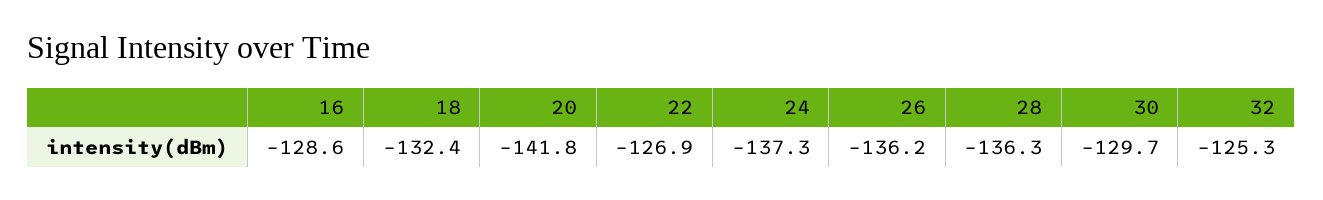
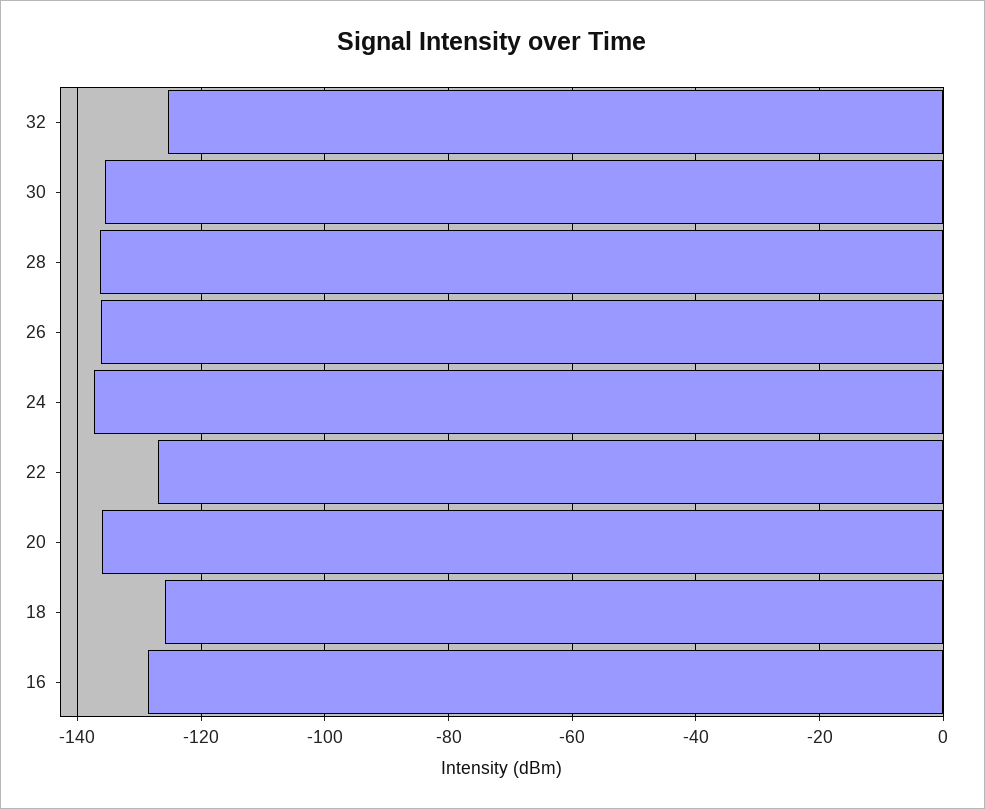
  {
    "16": -128.6,
-   "18": -132.4,
+   "18": -126,
-   "20": -141.8,
+   "20": -136,
    "22": -126.9,
    "24": -137.3,
    "26": -136.2,
    "28": -136.3,
-   "30": -129.7,
+   "30": -136,
    "32": -125.3
  }

